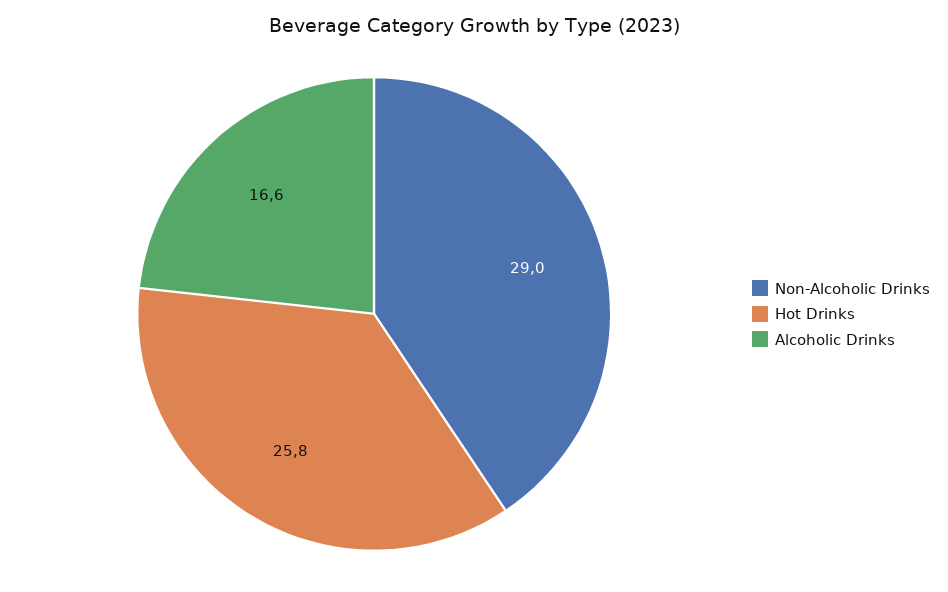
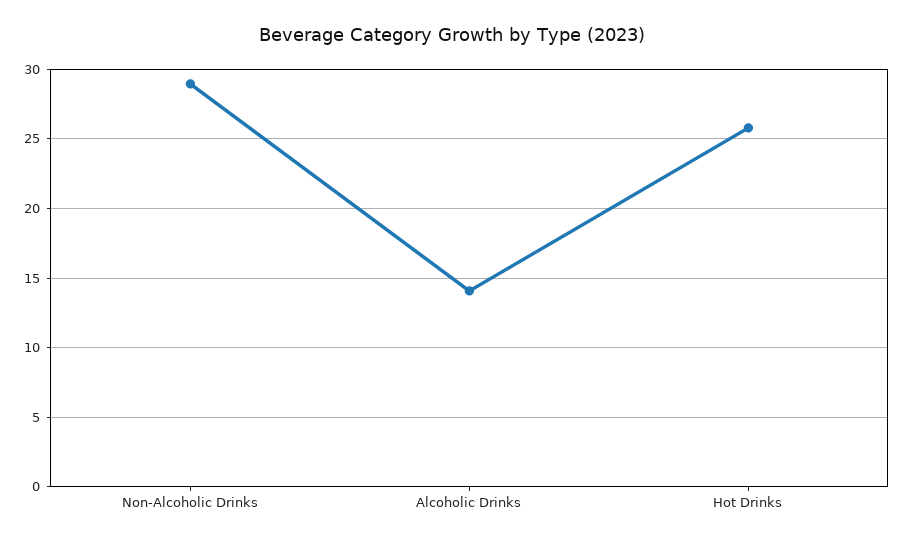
  {
    "Non-Alcoholic Drinks": 29,
    "Hot Drinks": 25.8,
-   "Alcoholic Drinks": 16.6
+   "Alcoholic Drinks": 14
  }

